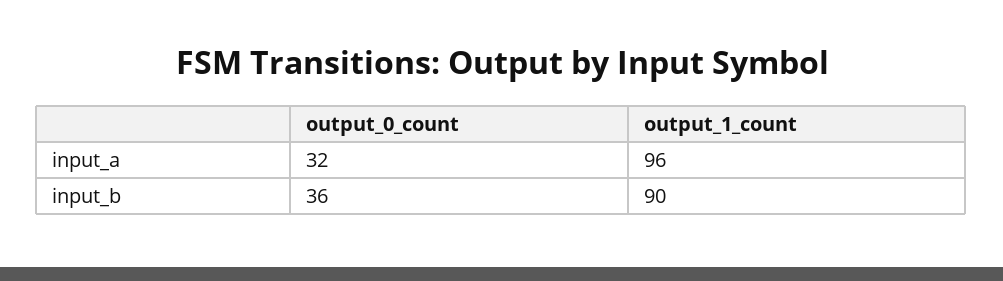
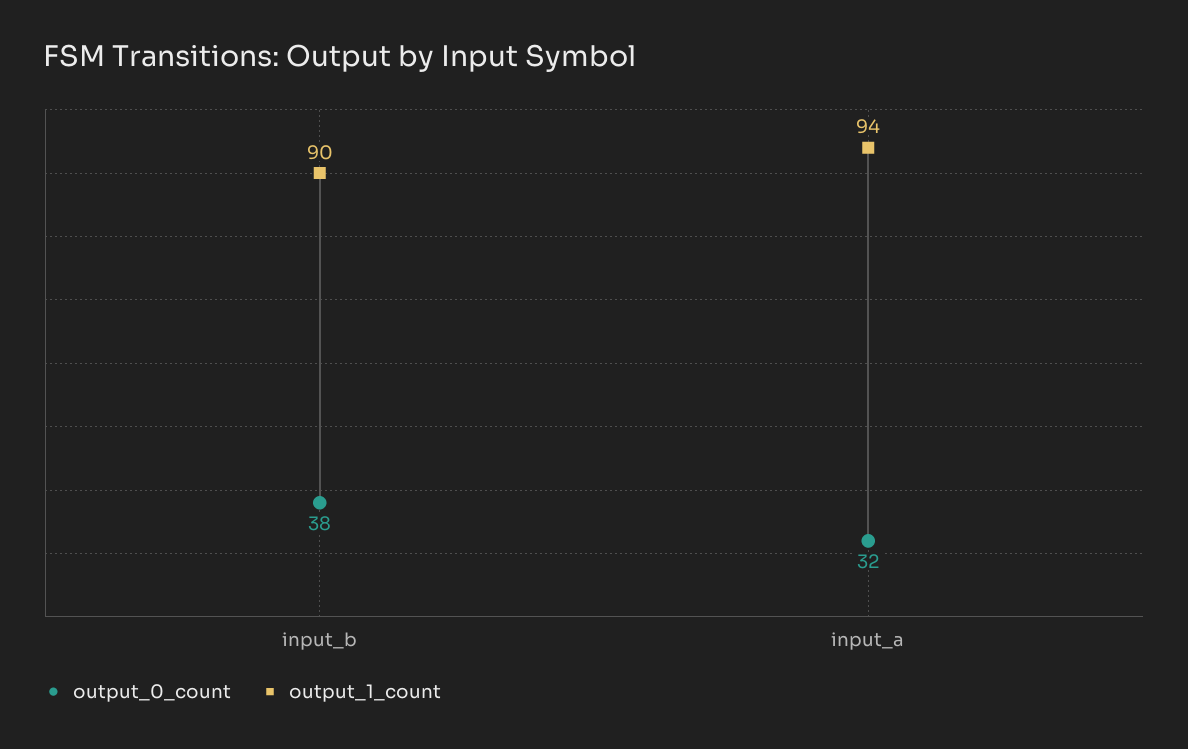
  {
    "output_0_count": {
      "input_a": 32,
-     "input_b": 36
+     "input_b": 38
    },
    "output_1_count": {
-     "input_a": 96,
+     "input_a": 94,
      "input_b": 90
    }
  }

